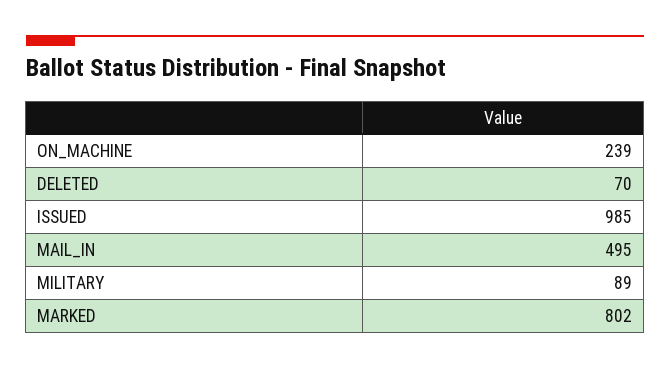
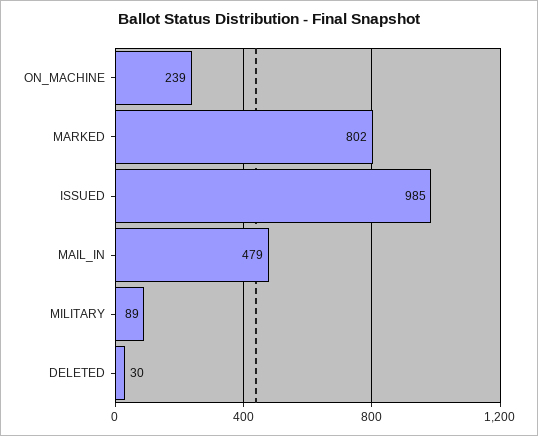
  {
    "ON_MACHINE": 239,
-   "DELETED": 70,
+   "DELETED": 30,
    "ISSUED": 985,
-   "MAIL_IN": 495,
+   "MAIL_IN": 479,
    "MILITARY": 89,
    "MARKED": 802
  }

